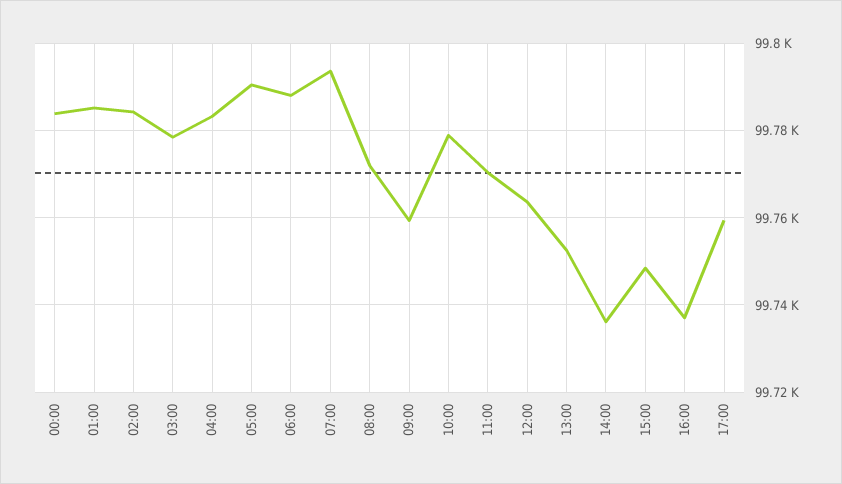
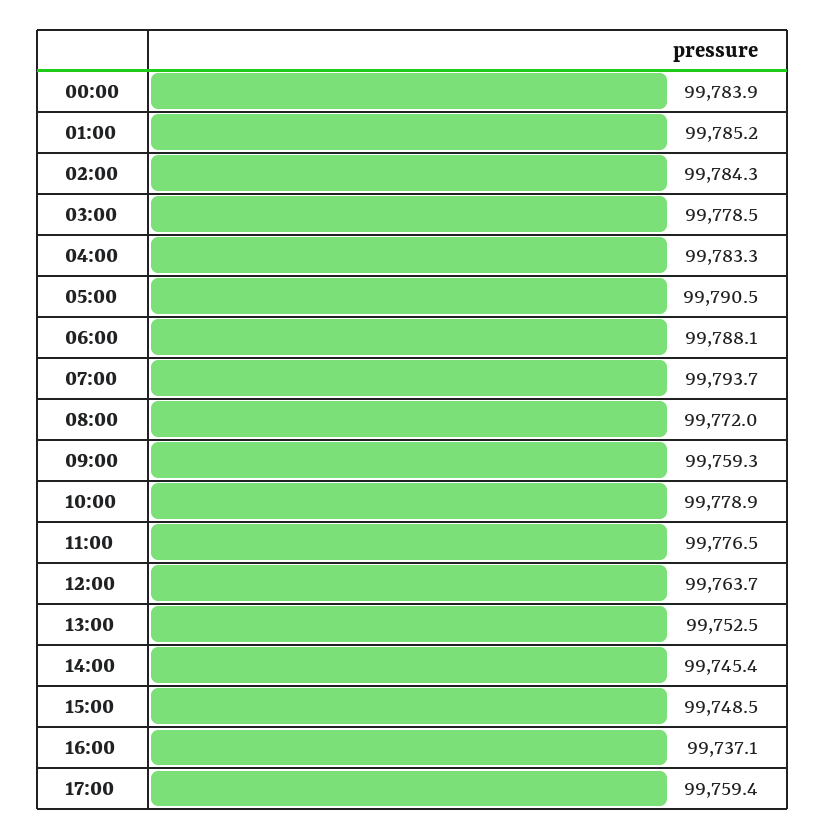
  {
    "00:00": 99783.9,
    "01:00": 99785.2,
    "02:00": 99784.3,
    "03:00": 99778.5,
    "04:00": 99783.3,
    "05:00": 99790.5,
    "06:00": 99788.1,
    "07:00": 99793.7,
    "08:00": 99772,
    "09:00": 99759.3,
    "10:00": 99778.9,
-   "11:00": 99770,
+   "11:00": 99776.5,
    "12:00": 99763.7,
    "13:00": 99752.5,
-   "14:00": 99736,
+   "14:00": 99745.4,
    "15:00": 99748.5,
    "16:00": 99737.1,
    "17:00": 99759.4
  }

